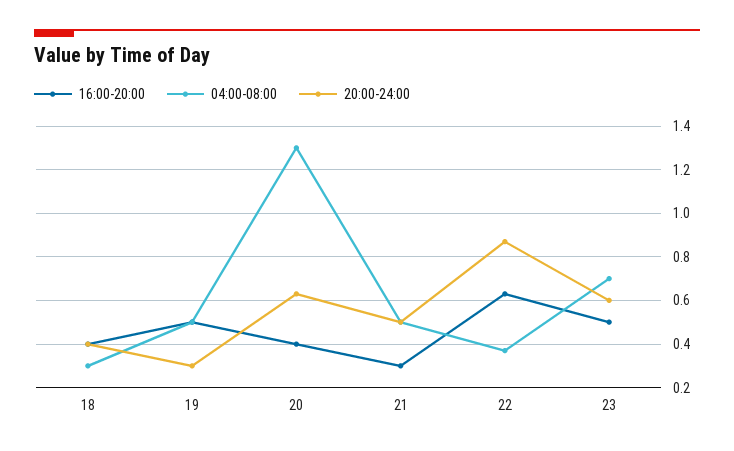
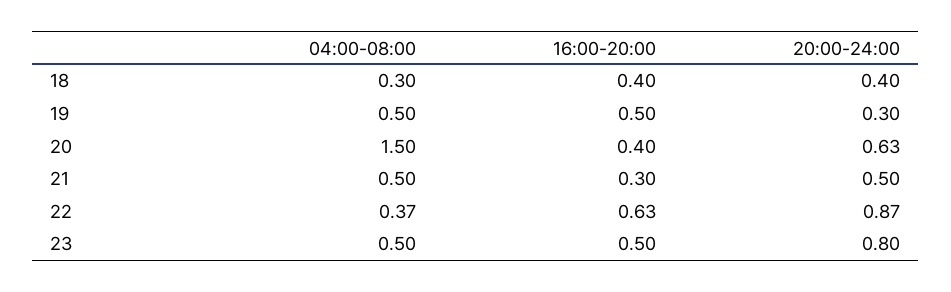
  {
    "16:00-20:00": {
      "18": 0.4,
      "19": 0.5,
      "20": 0.4,
      "21": 0.3,
      "22": 0.63,
      "23": 0.5
    },
    "04:00-08:00": {
      "18": 0.3,
      "19": 0.5,
-     "20": 1.3,
+     "20": 1.5,
      "21": 0.5,
      "22": 0.37,
-     "23": 0.7
+     "23": 0.5
    },
    "20:00-24:00": {
      "18": 0.4,
      "19": 0.3,
      "20": 0.63,
      "21": 0.5,
      "22": 0.87,
-     "23": 0.6
+     "23": 0.8
    }
  }

